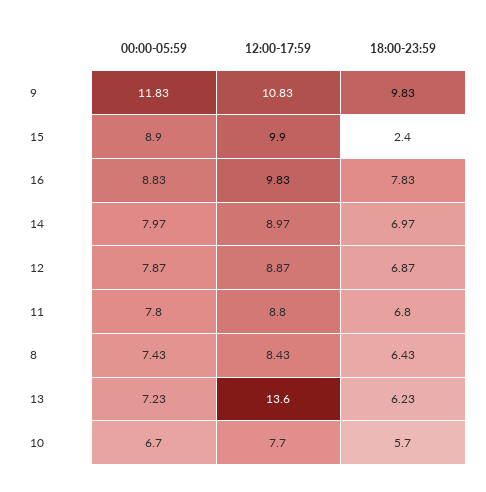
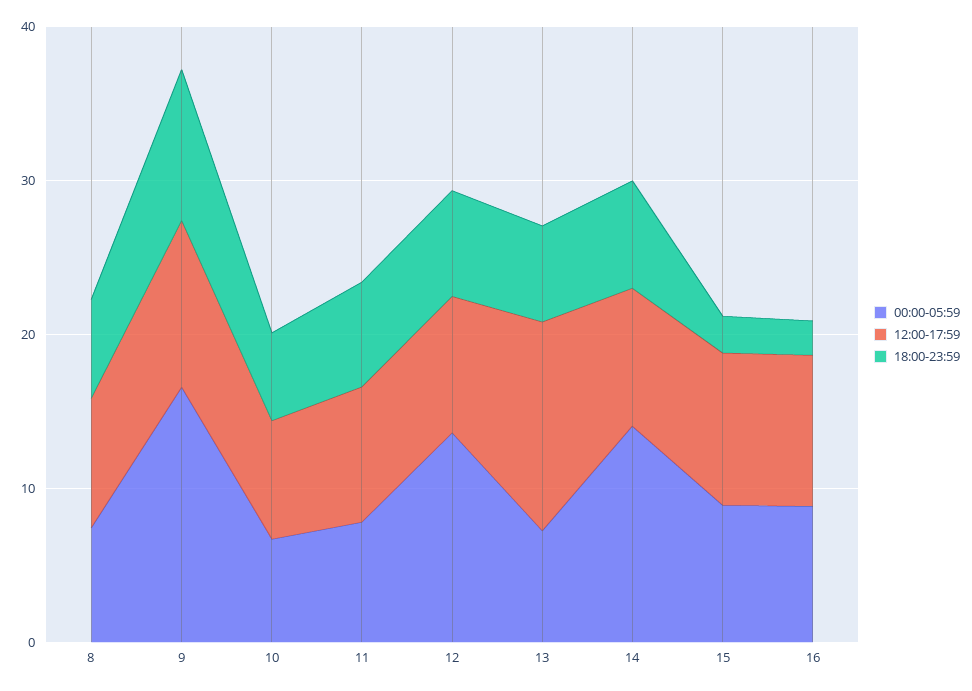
  {
    "00:00-05:59": {
-     "9": 11.83,
+     "9": 16,
      "15": 8.9,
      "16": 8.83,
-     "14": 7.97,
+     "14": 14,
-     "12": 7.87,
+     "12": 14,
      "11": 7.8,
      "8": 7.43,
      "13": 7.23,
      "10": 6.7
    },
    "12:00-17:59": {
      "9": 10.83,
      "15": 9.9,
      "16": 9.83,
      "14": 8.97,
      "12": 8.87,
      "11": 8.8,
      "8": 8.43,
      "13": 13.6,
      "10": 7.7
    },
    "18:00-23:59": {
      "9": 9.83,
      "15": 2.4,
-     "16": 7.83,
+     "16": 2,
      "14": 6.97,
      "12": 6.87,
      "11": 6.8,
      "8": 6.43,
      "13": 6.23,
      "10": 5.7
    }
  }

